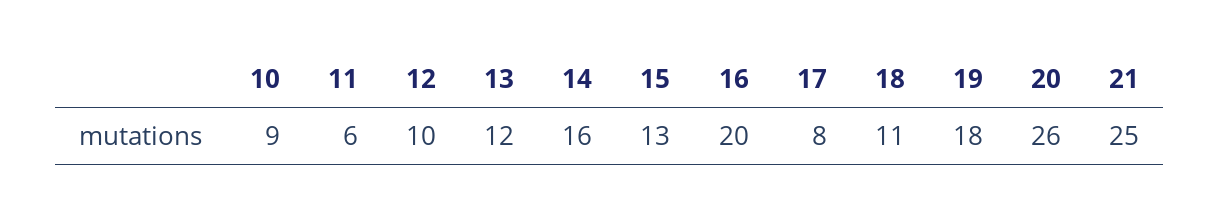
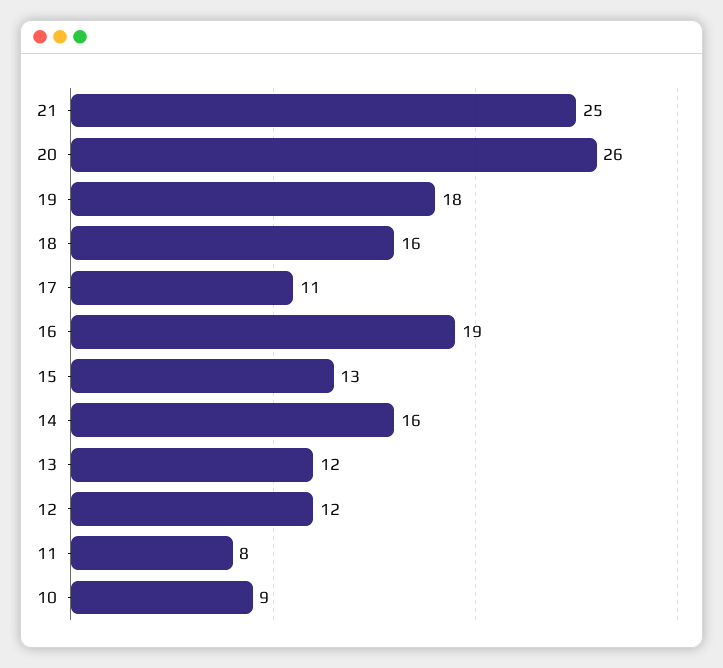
  {
    "10": 9,
-   "11": 6,
+   "11": 8,
-   "12": 10,
+   "12": 12,
    "13": 12,
    "14": 16,
    "15": 13,
-   "16": 20,
+   "16": 19,
-   "17": 8,
+   "17": 11,
-   "18": 11,
+   "18": 16,
    "19": 18,
    "20": 26,
    "21": 25
  }

